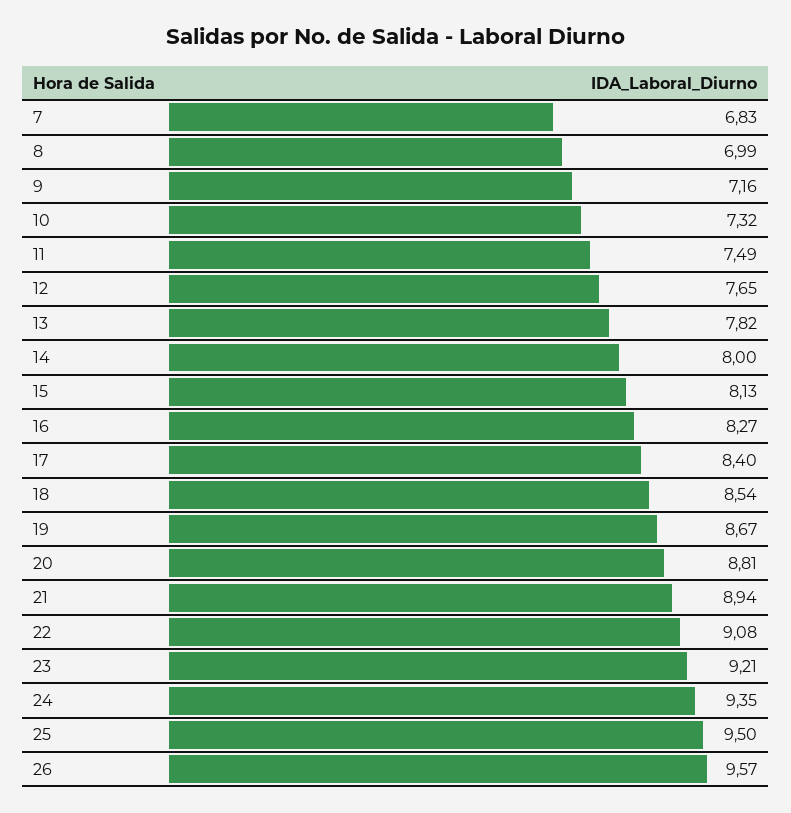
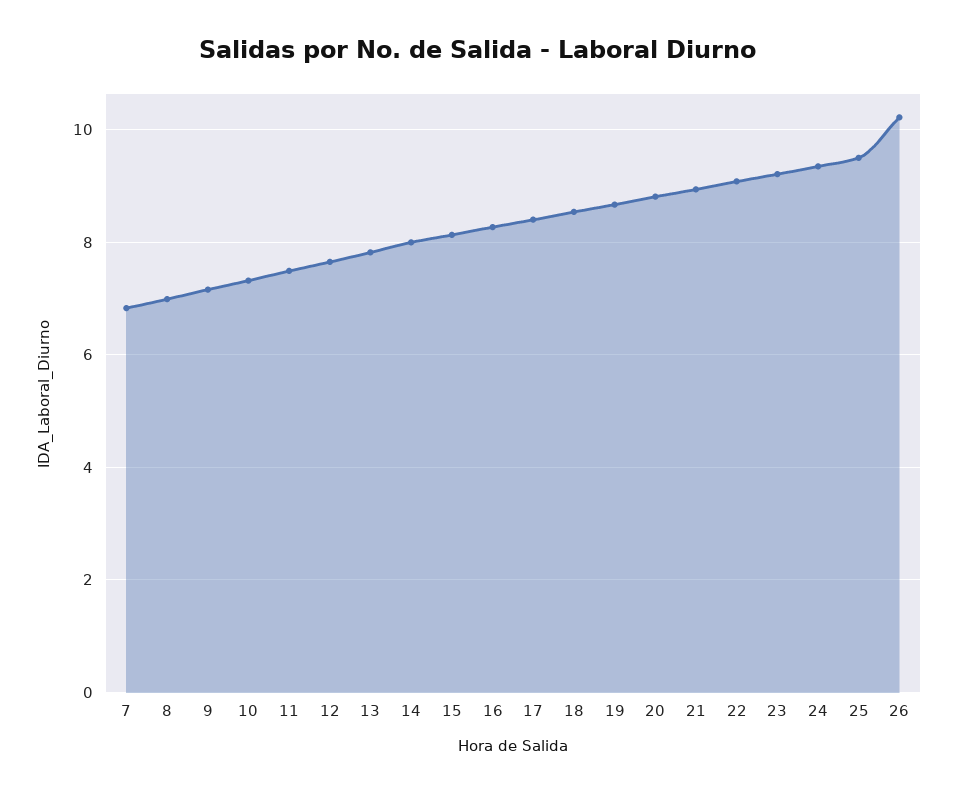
  {
    "7": 6.83,
    "8": 6.99,
    "9": 7.16,
    "10": 7.32,
    "11": 7.49,
    "12": 7.65,
    "13": 7.82,
    "14": 8,
    "15": 8.13,
    "16": 8.27,
    "17": 8.4,
    "18": 8.54,
    "19": 8.67,
    "20": 8.81,
    "21": 8.94,
    "22": 9.08,
    "23": 9.21,
    "24": 9.35,
    "25": 9.5,
-   "26": 9.57
+   "26": 10.2
  }

